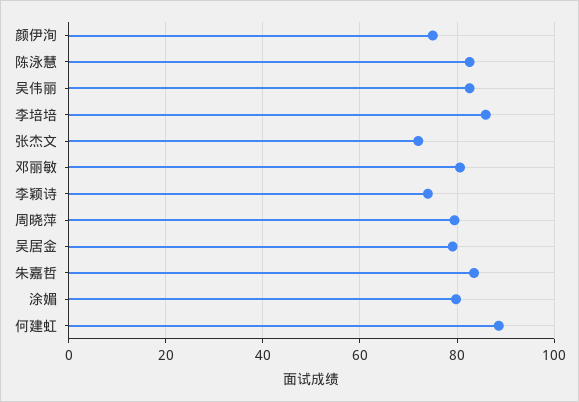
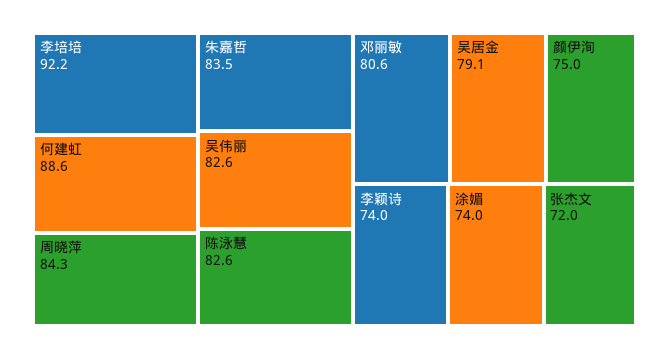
  {
    "颜伊洵": 75,
    "陈泳慧": 82.6,
    "吴伟丽": 82.6,
-   "李培培": 86,
+   "李培培": 92.2,
    "张杰文": 72,
    "邓丽敏": 80.6,
    "李颖诗": 74,
-   "周晓萍": 80,
+   "周晓萍": 84.3,
    "吴居金": 79.1,
    "朱嘉哲": 83.5,
-   "涂媚": 80,
+   "涂媚": 74,
    "何建虹": 88.6
  }

